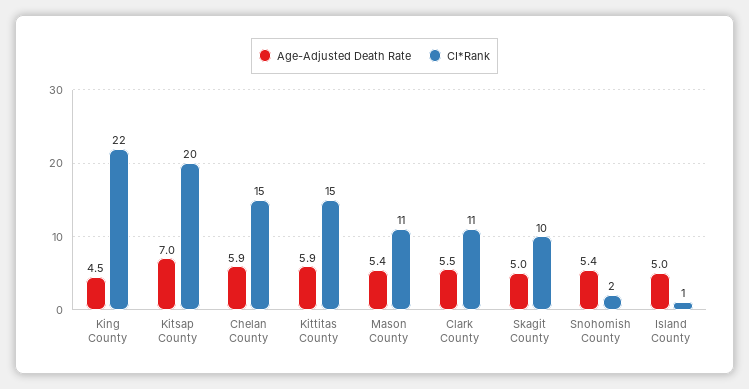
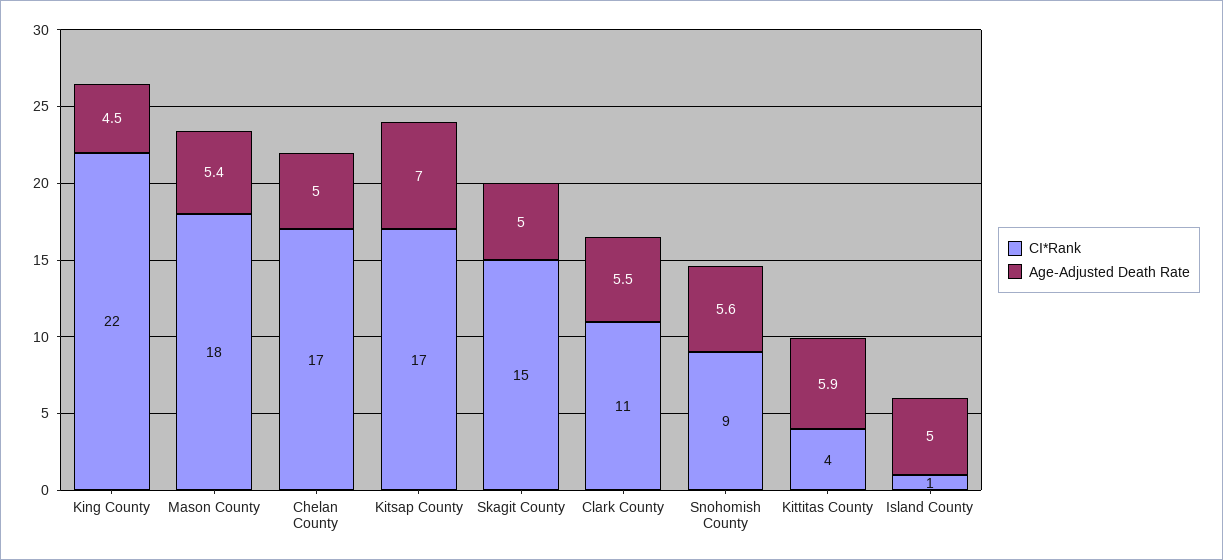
  {
    "Age-Adjusted Death Rate": {
      "King County": 4.5,
      "Kitsap County": 7,
-     "Chelan County": 5.9,
+     "Chelan County": 5,
      "Kittitas County": 5.9,
      "Mason County": 5.4,
      "Clark County": 5.5,
      "Skagit County": 5,
-     "Snohomish County": 5.4,
+     "Snohomish County": 5.6,
      "Island County": 5
    },
    "CI*Rank": {
      "King County": 22,
-     "Kitsap County": 20,
+     "Kitsap County": 17,
-     "Chelan County": 15,
+     "Chelan County": 17,
-     "Kittitas County": 15,
+     "Kittitas County": 4,
-     "Mason County": 11,
+     "Mason County": 18,
      "Clark County": 11,
-     "Skagit County": 10,
+     "Skagit County": 15,
-     "Snohomish County": 2,
+     "Snohomish County": 9,
      "Island County": 1
    }
  }

